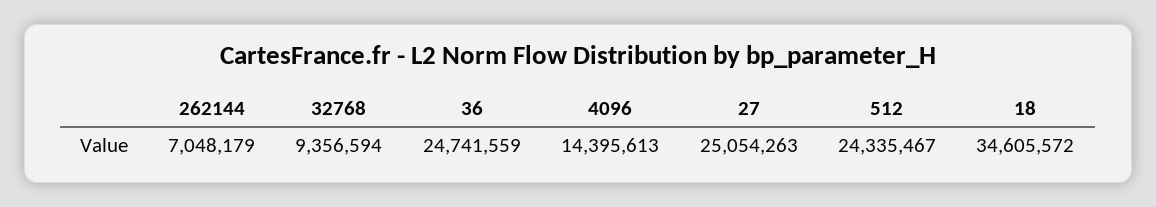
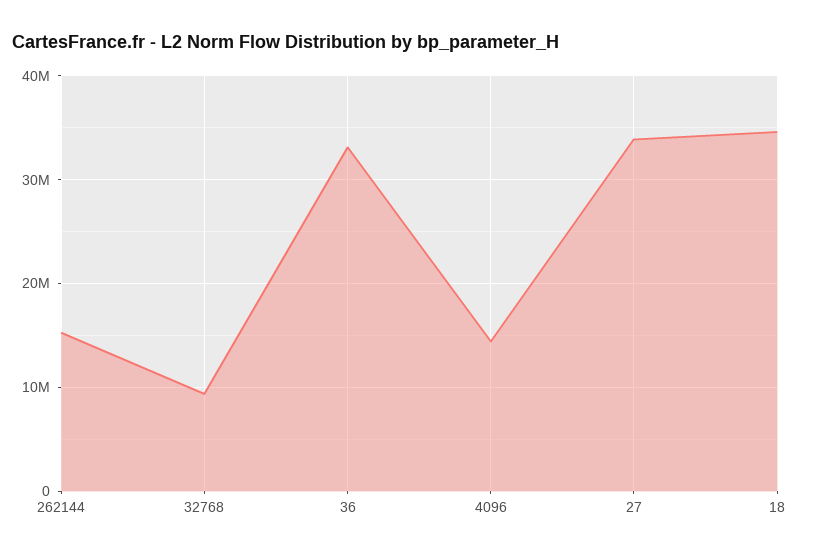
  {
-   "262144": 7048179,
+   "262144": 15000000,
    "32768": 9356594,
-   "36": 24741559,
+   "36": 33000000,
    "4096": 14395613,
-   "27": 25054263,
+   "27": 34000000,
-   "512": 24335467,
    "18": 34605572
  }

